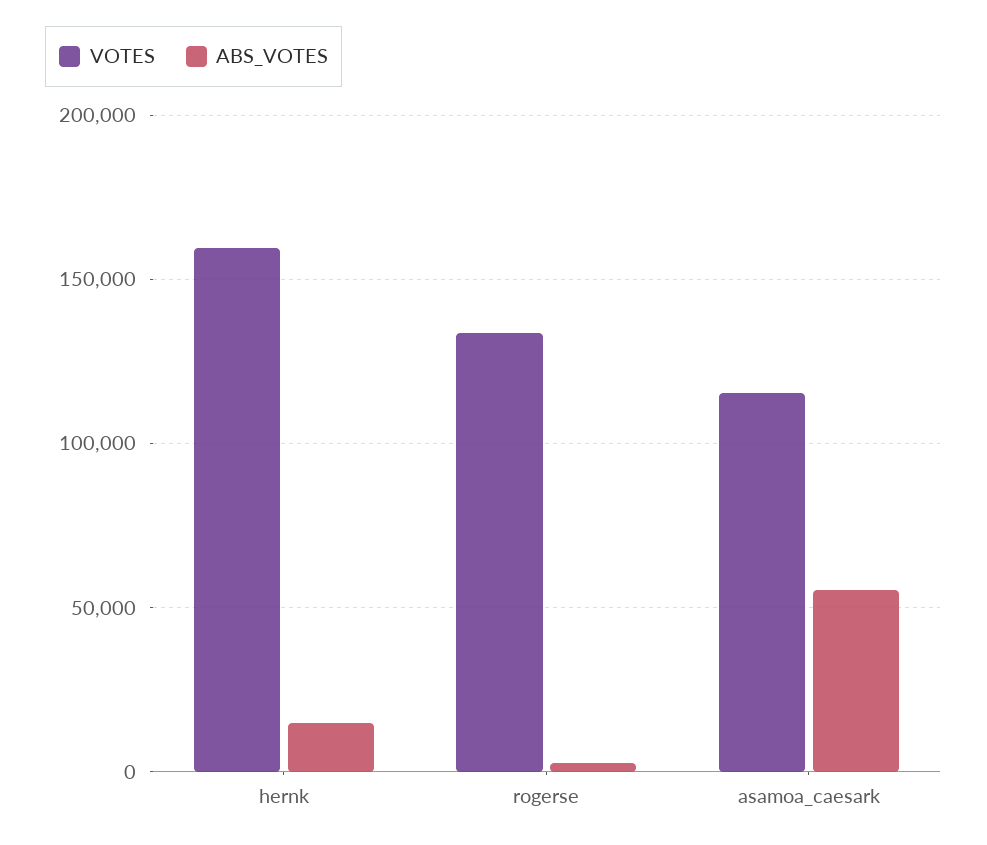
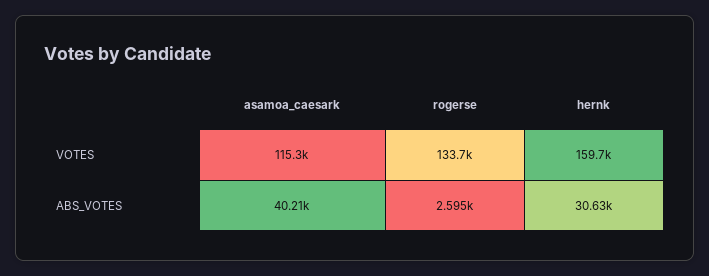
  {
    "VOTES": {
      "hernk": 159700,
      "rogerse": 133700,
      "asamoa_caesark": 115300
    },
    "ABS_VOTES": {
-     "hernk": 15000,
+     "hernk": 30630,
      "rogerse": 2595,
-     "asamoa_caesark": 55000
+     "asamoa_caesark": 40210
    }
  }

